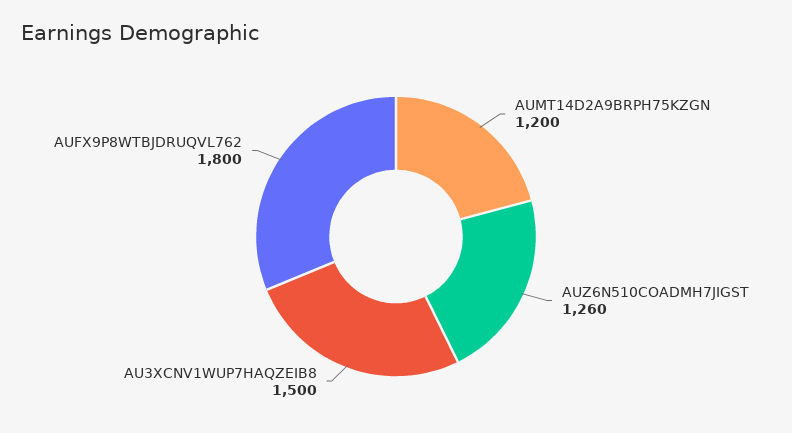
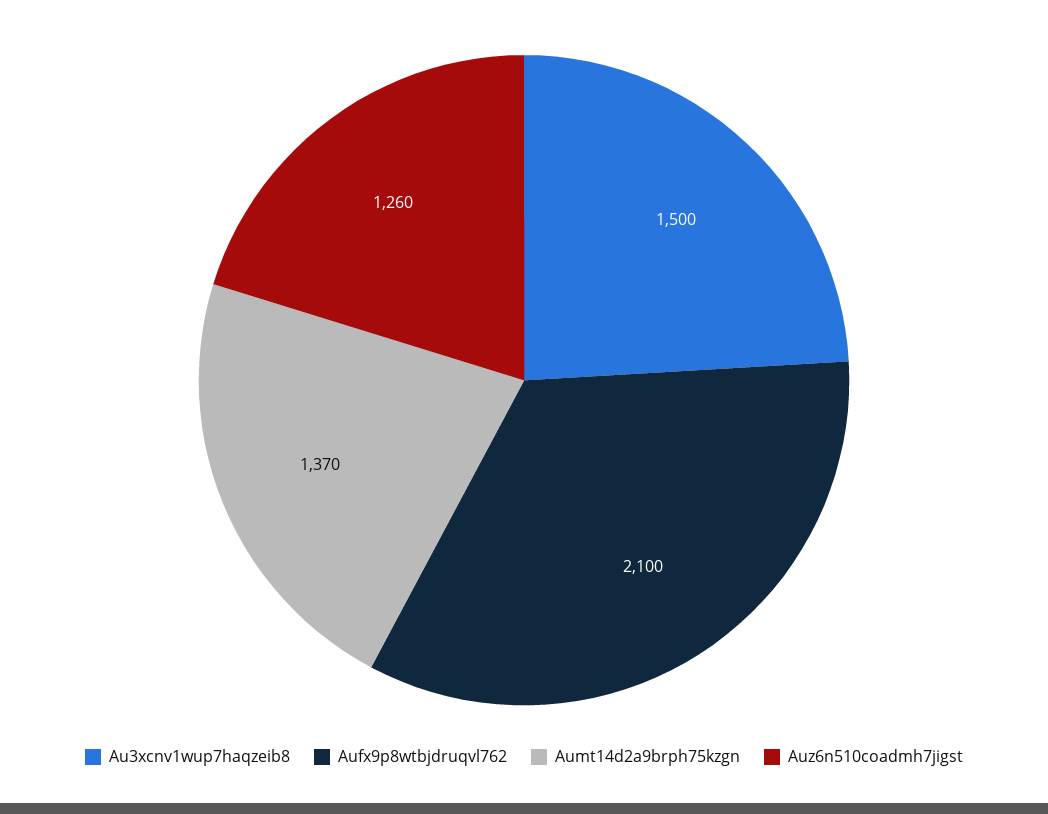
  {
-   "AUMT14D2A9BRPH75KZGN": 1200,
+   "AUMT14D2A9BRPH75KZGN": 1370,
    "AUZ6N510COADMH7JIGST": 1260,
    "AU3XCNV1WUP7HAQZEIB8": 1500,
-   "AUFX9P8WTBJDRUQVL762": 1800
+   "AUFX9P8WTBJDRUQVL762": 2100
  }

